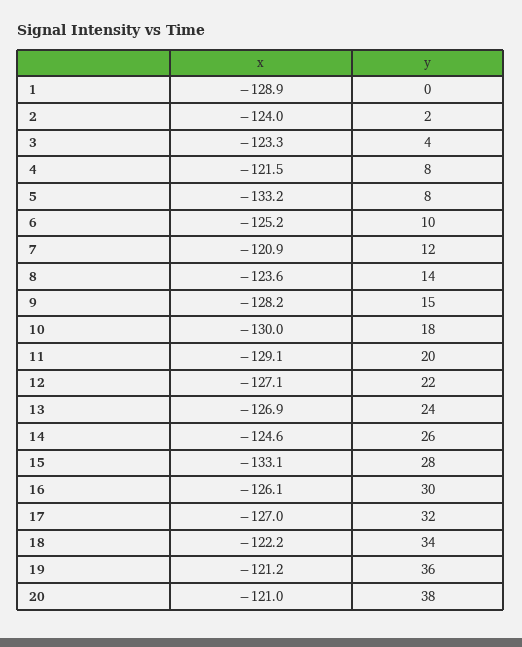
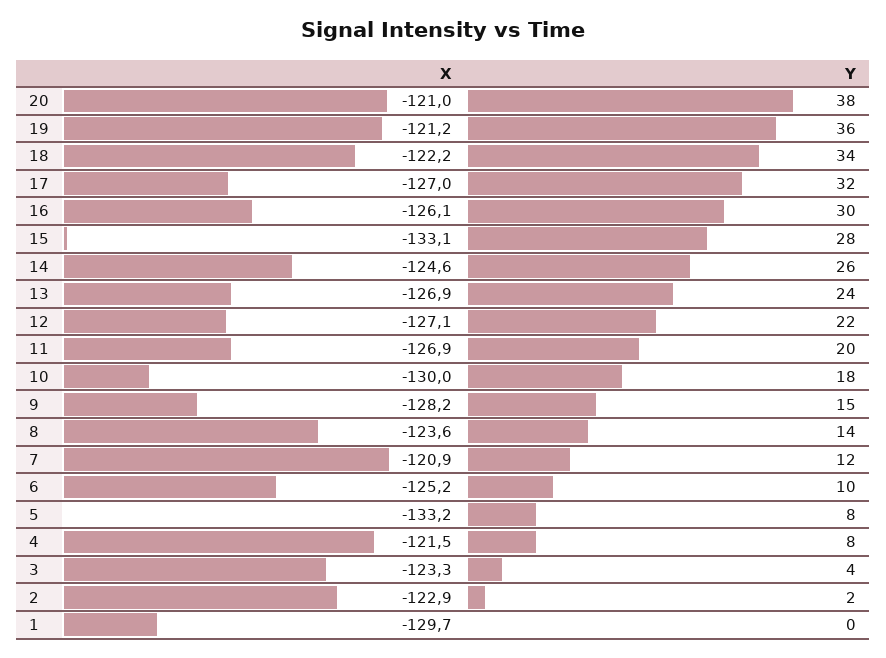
  {
    "x": {
-     "1": -128.9,
+     "1": -129.7,
-     "2": -124,
+     "2": -122.9,
      "3": -123.3,
      "4": -121.5,
      "5": -133.2,
      "6": -125.2,
      "7": -120.9,
      "8": -123.6,
      "9": -128.2,
      "10": -130,
-     "11": -129.1,
+     "11": -126.9,
      "12": -127.1,
      "13": -126.9,
      "14": -124.6,
      "15": -133.1,
      "16": -126.1,
      "17": -127,
      "18": -122.2,
      "19": -121.2,
      "20": -121
    },
    "y": {
      "1": 0,
      "2": 2,
      "3": 4,
      "4": 8,
      "5": 8,
      "6": 10,
      "7": 12,
      "8": 14,
      "9": 15,
      "10": 18,
      "11": 20,
      "12": 22,
      "13": 24,
      "14": 26,
      "15": 28,
      "16": 30,
      "17": 32,
      "18": 34,
      "19": 36,
      "20": 38
    }
  }

